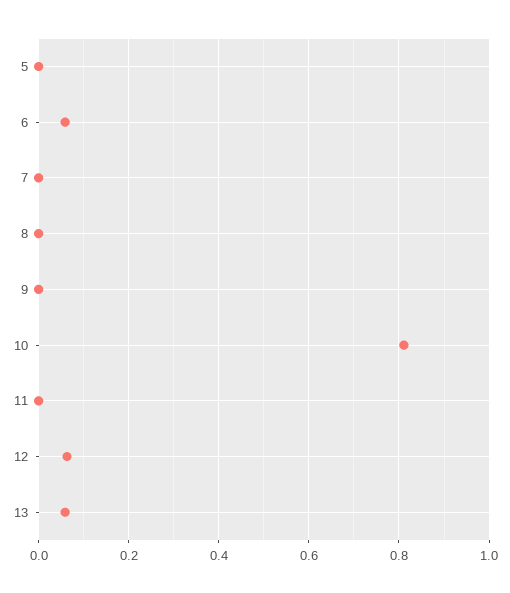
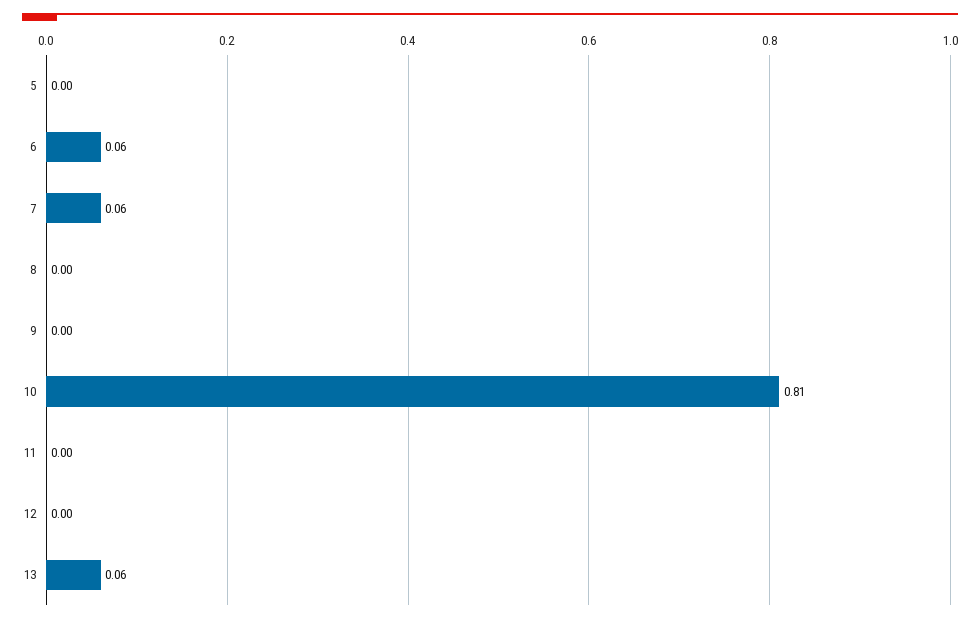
  {
    "5": 0,
    "6": 0.06,
-   "7": 0,
+   "7": 0.06,
    "8": 0,
    "9": 0,
    "10": 0.81,
    "11": 0,
-   "12": 0.06,
+   "12": 0,
    "13": 0.06
  }

